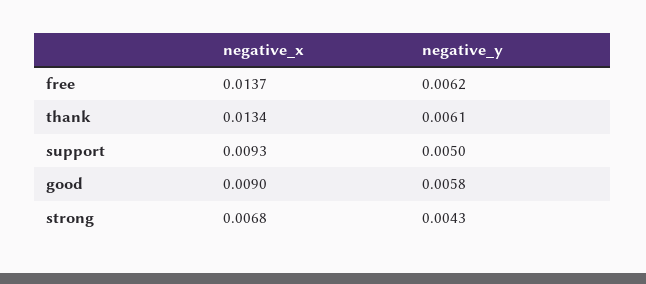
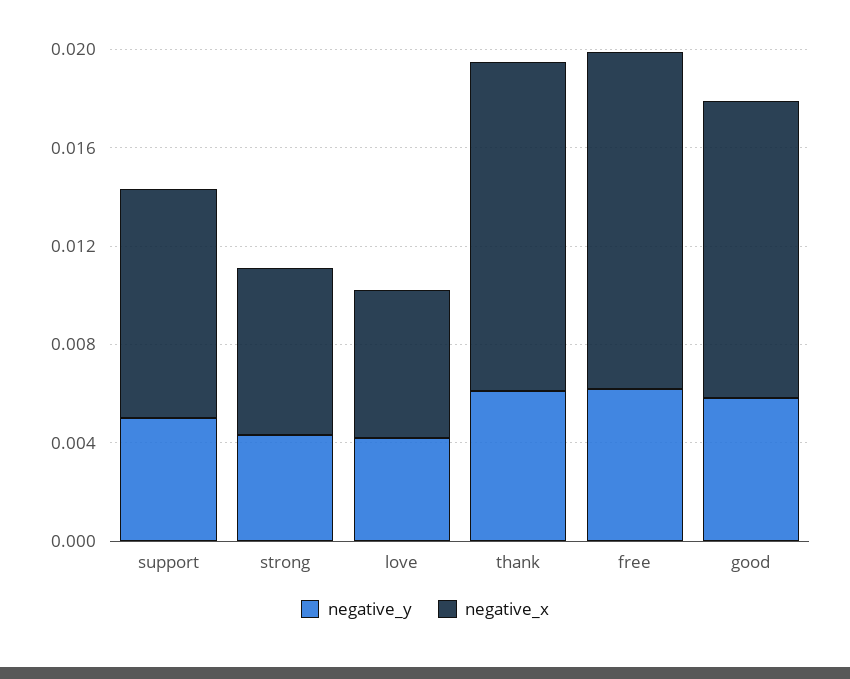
  {
    "negative_x": {
      "free": 0.0137,
      "thank": 0.0134,
      "support": 0.0093,
-     "good": 0.009,
+     "good": 0.012,
-     "strong": 0.0068
+     "strong": 0.0068,
+     "love": 0.006
    },
    "negative_y": {
      "free": 0.0062,
      "thank": 0.0061,
      "support": 0.005,
      "good": 0.0058,
-     "strong": 0.0043
+     "strong": 0.0043,
+     "love": 0.004
    }
  }

